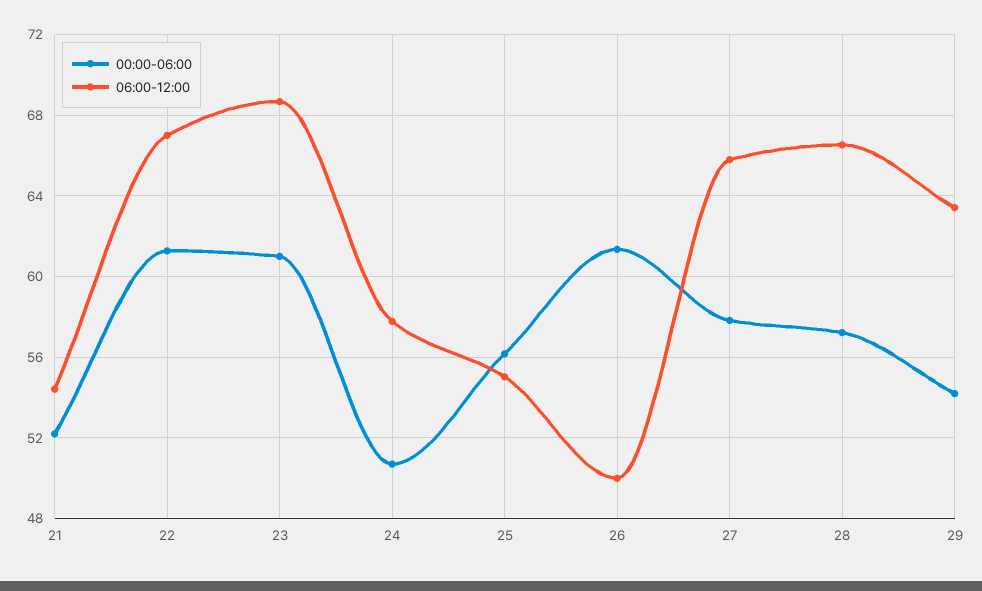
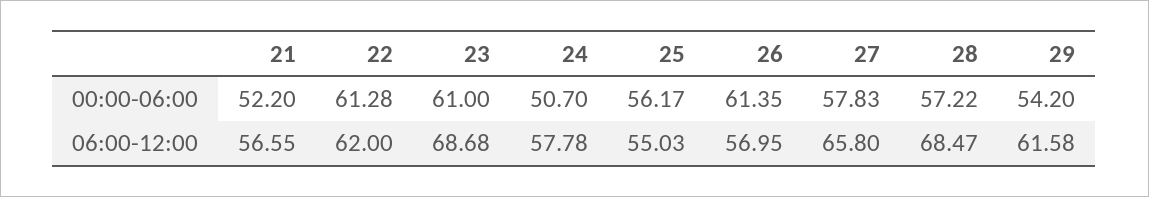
  {
    "00:00-06:00": {
      "21": 52.2,
      "22": 61.28,
      "23": 61,
      "24": 50.7,
      "25": 56.17,
      "26": 61.35,
      "27": 57.83,
      "28": 57.22,
      "29": 54.2
    },
    "06:00-12:00": {
-     "21": 54.5,
+     "21": 56.55,
-     "22": 67,
+     "22": 62,
      "23": 68.68,
      "24": 57.78,
      "25": 55.03,
-     "26": 50,
+     "26": 56.95,
      "27": 65.8,
-     "28": 66.5,
+     "28": 68.47,
-     "29": 63.5
+     "29": 61.58
    }
  }

